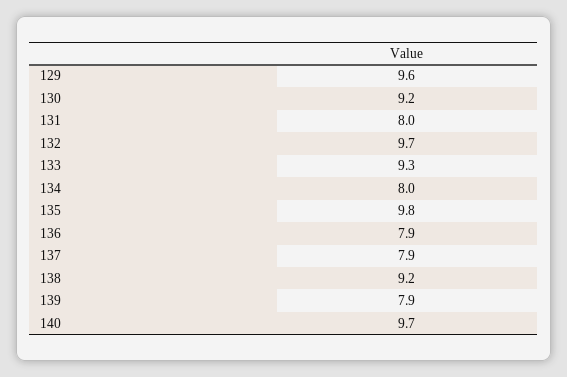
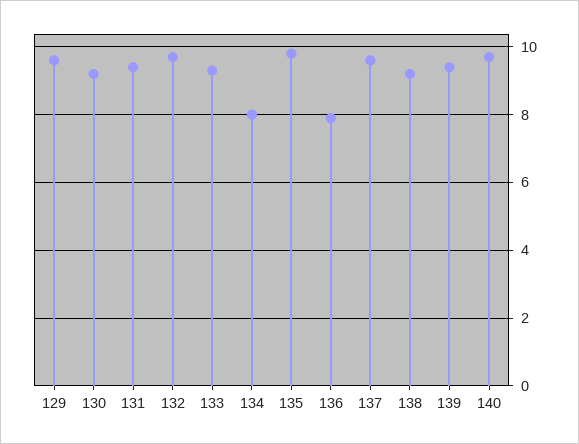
  {
    "129": 9.6,
    "130": 9.2,
-   "131": 8,
+   "131": 9.5,
    "132": 9.7,
    "133": 9.3,
    "134": 8,
    "135": 9.8,
    "136": 7.9,
-   "137": 7.9,
+   "137": 9.5,
    "138": 9.2,
-   "139": 7.9,
+   "139": 9.5,
    "140": 9.7
  }

